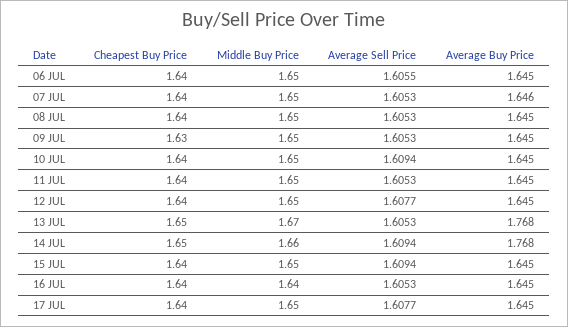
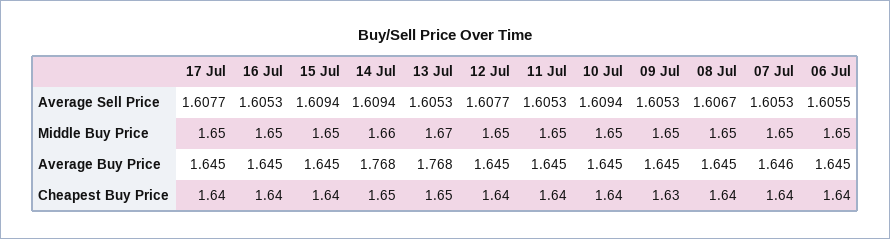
  {
    "Cheapest Buy Price": {
      "06 JUL": 1.64,
      "07 JUL": 1.64,
      "08 JUL": 1.64,
      "09 JUL": 1.63,
      "10 JUL": 1.64,
      "11 JUL": 1.64,
      "12 JUL": 1.64,
      "13 JUL": 1.65,
      "14 JUL": 1.65,
      "15 JUL": 1.64,
      "16 JUL": 1.64,
      "17 JUL": 1.64
    },
    "Middle Buy Price": {
      "06 JUL": 1.65,
      "07 JUL": 1.65,
      "08 JUL": 1.65,
      "09 JUL": 1.65,
      "10 JUL": 1.65,
      "11 JUL": 1.65,
      "12 JUL": 1.65,
      "13 JUL": 1.67,
      "14 JUL": 1.66,
      "15 JUL": 1.65,
-     "16 JUL": 1.64,
+     "16 JUL": 1.65,
      "17 JUL": 1.65
    },
    "Average Sell Price": {
      "06 JUL": 1.6055,
      "07 JUL": 1.6053,
-     "08 JUL": 1.6053,
+     "08 JUL": 1.6067,
      "09 JUL": 1.6053,
      "10 JUL": 1.6094,
      "11 JUL": 1.6053,
      "12 JUL": 1.6077,
      "13 JUL": 1.6053,
      "14 JUL": 1.6094,
      "15 JUL": 1.6094,
      "16 JUL": 1.6053,
      "17 JUL": 1.6077
    },
    "Average Buy Price": {
      "06 JUL": 1.645,
      "07 JUL": 1.646,
      "08 JUL": 1.645,
      "09 JUL": 1.645,
      "10 JUL": 1.645,
      "11 JUL": 1.645,
      "12 JUL": 1.645,
      "13 JUL": 1.768,
      "14 JUL": 1.768,
      "15 JUL": 1.645,
      "16 JUL": 1.645,
      "17 JUL": 1.645
    }
  }

